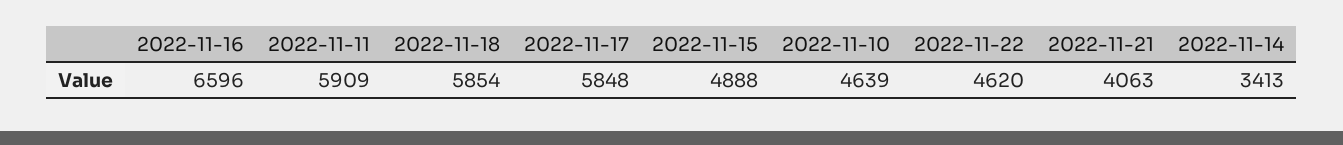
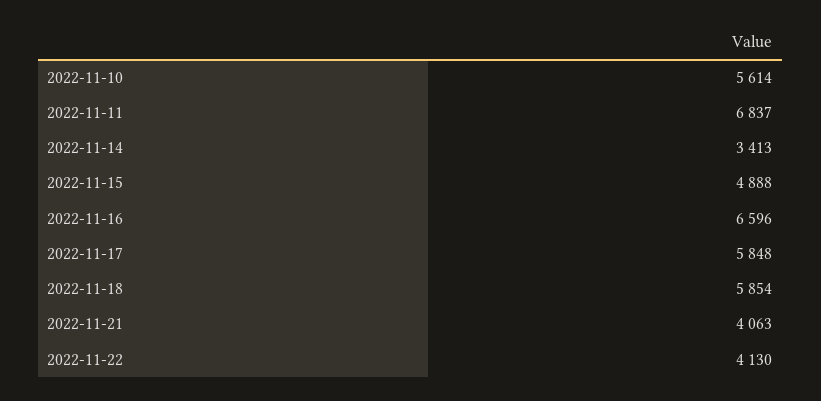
  {
    "2022-11-16": 6596,
-   "2022-11-11": 5909,
+   "2022-11-11": 6837,
    "2022-11-18": 5854,
    "2022-11-17": 5848,
    "2022-11-15": 4888,
-   "2022-11-10": 4639,
+   "2022-11-10": 5614,
-   "2022-11-22": 4620,
+   "2022-11-22": 4130,
    "2022-11-21": 4063,
    "2022-11-14": 3413
  }

